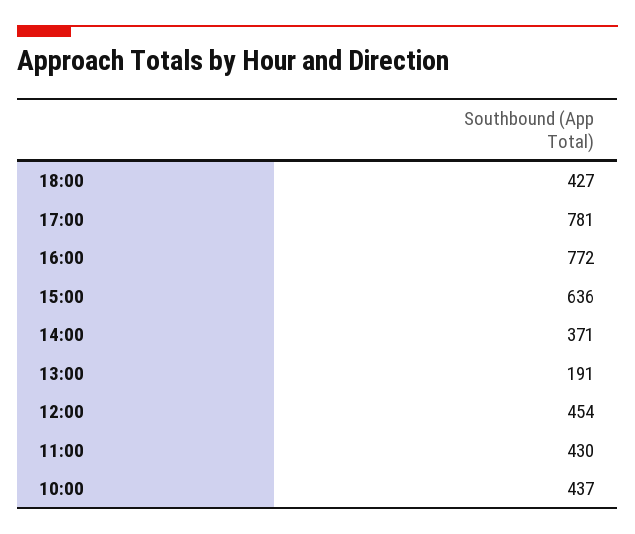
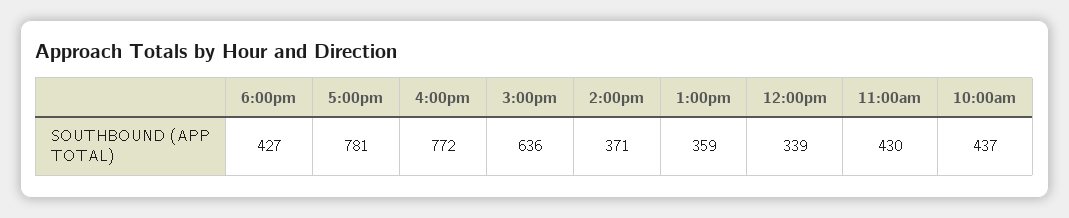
  {
    "18:00": 427,
    "17:00": 781,
    "16:00": 772,
    "15:00": 636,
    "14:00": 371,
-   "13:00": 191,
+   "13:00": 359,
-   "12:00": 454,
+   "12:00": 339,
    "11:00": 430,
    "10:00": 437
  }

